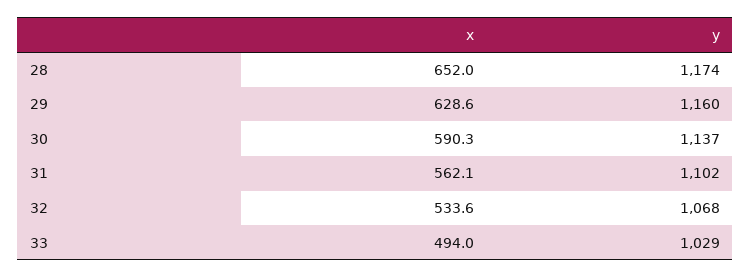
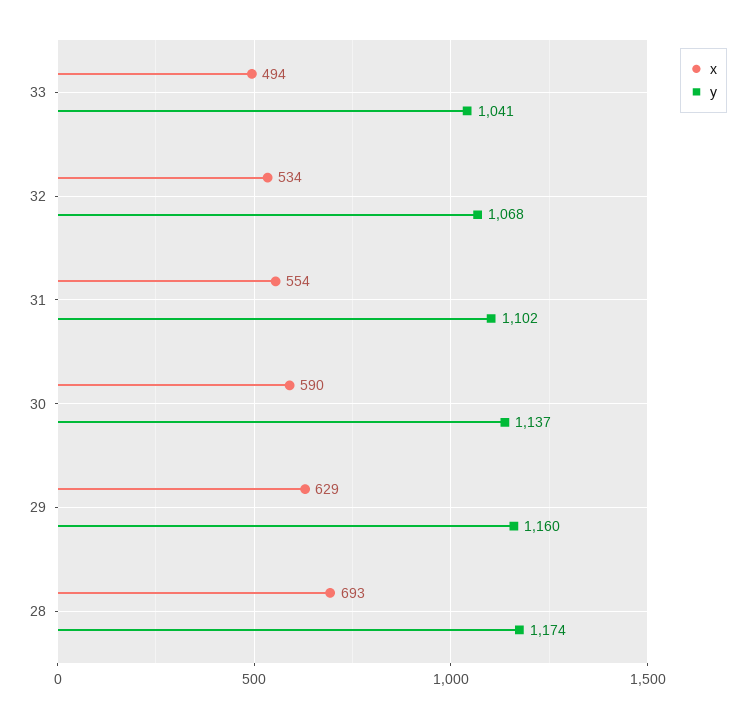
  {
    "x": {
-     "28": 652,
+     "28": 693,
      "29": 628.6,
      "30": 590.3,
-     "31": 562.1,
+     "31": 554,
      "32": 533.6,
      "33": 494
    },
    "y": {
      "28": 1174,
      "29": 1160,
      "30": 1137,
      "31": 1102,
      "32": 1068,
-     "33": 1029
+     "33": 1041
    }
  }

